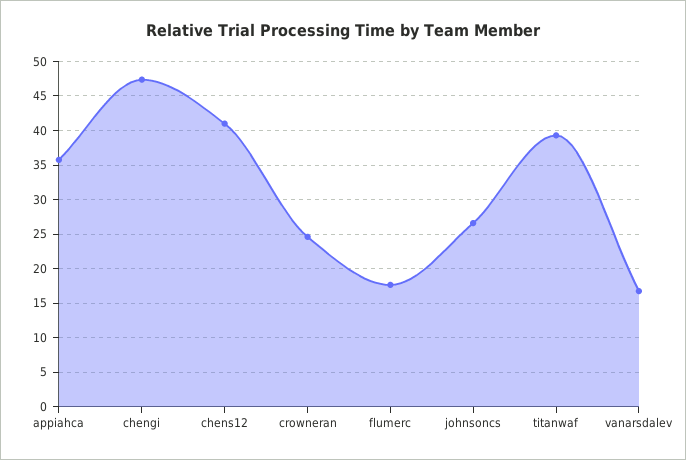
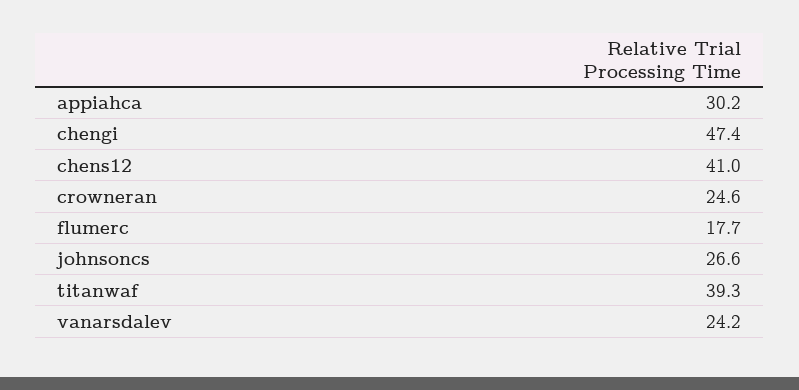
  {
-   "appiahca": 36,
+   "appiahca": 30.2,
    "chengi": 47.4,
    "chens12": 41,
    "crowneran": 24.6,
    "flumerc": 17.7,
    "johnsoncs": 26.6,
    "titanwaf": 39.3,
-   "vanarsdalev": 17
+   "vanarsdalev": 24.2
  }

